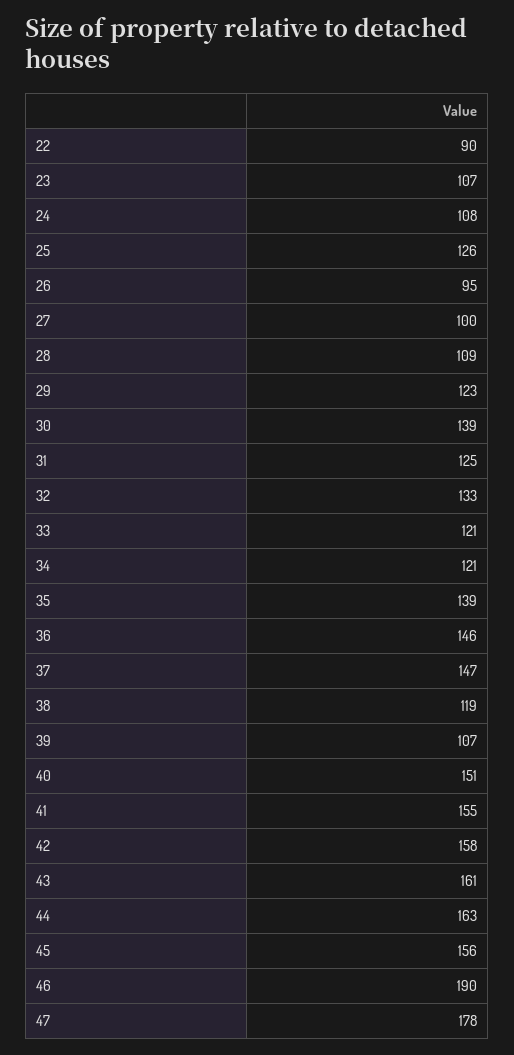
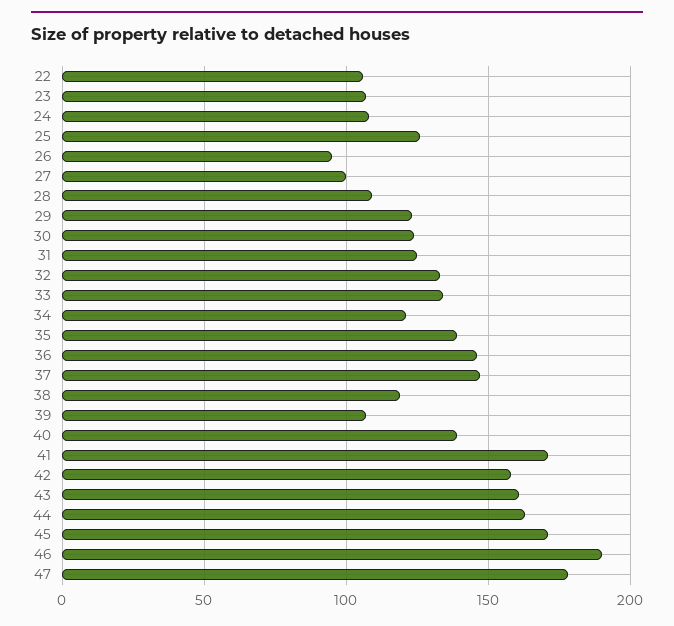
  {
-   "22": 90,
+   "22": 105,
    "23": 107,
    "24": 108,
    "25": 126,
    "26": 95,
    "27": 100,
    "28": 109,
    "29": 123,
-   "30": 139,
+   "30": 125,
    "31": 125,
    "32": 133,
-   "33": 121,
+   "33": 135,
    "34": 121,
    "35": 139,
    "36": 146,
    "37": 147,
    "38": 119,
    "39": 107,
-   "40": 151,
+   "40": 140,
-   "41": 155,
+   "41": 170,
    "42": 158,
    "43": 161,
    "44": 163,
-   "45": 156,
+   "45": 170,
    "46": 190,
    "47": 178
  }

